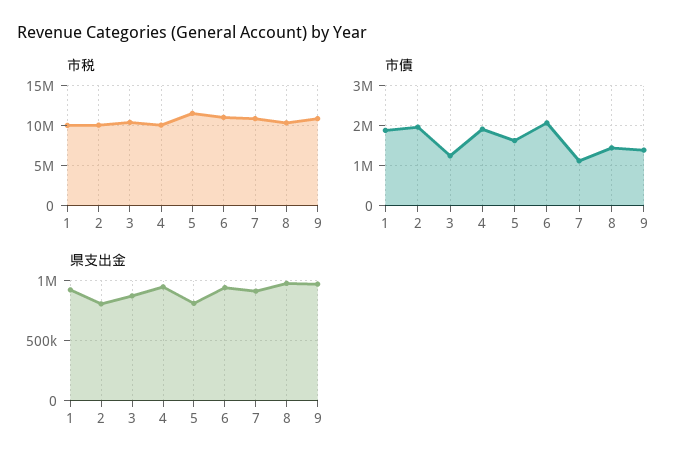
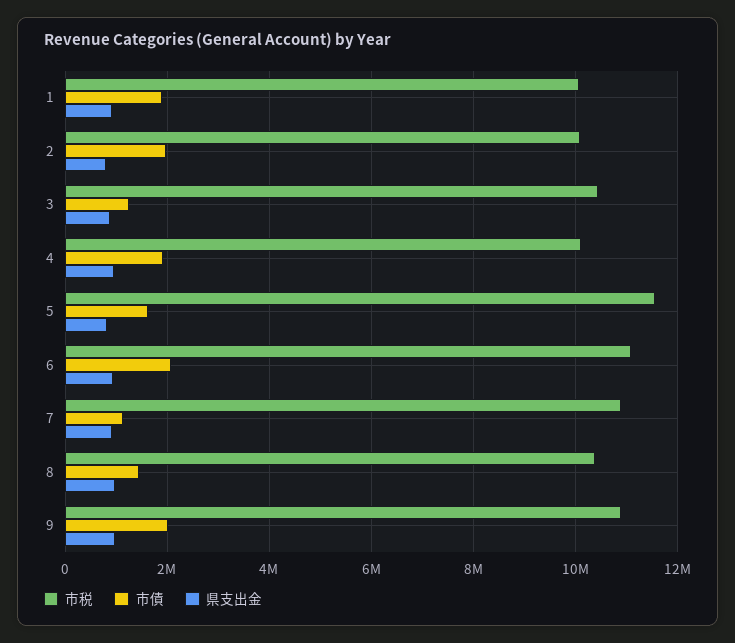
  {
    "市税": {
      "1": 10000000,
      "2": 10000000,
      "3": 10400000,
      "4": 10000000,
      "5": 11600000,
      "6": 11000000,
      "7": 10800000,
      "8": 10400000,
      "9": 10800000
    },
    "市債": {
      "1": 1800000,
      "2": 2000000,
      "3": 1200000,
      "4": 2000000,
      "5": 1600000,
      "6": 2000000,
      "7": 1200000,
      "8": 1400000,
-     "9": 1400000
+     "9": 2000000
    },
    "県支出金": {
      "1": 900000,
      "2": 800000,
      "3": 850000,
      "4": 950000,
      "5": 800000,
      "6": 950000,
      "7": 900000,
      "8": 1000000,
      "9": 950000
    }
  }

